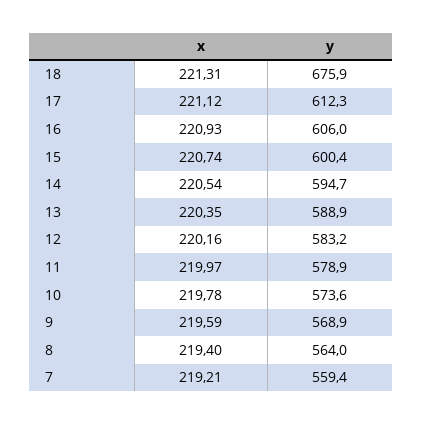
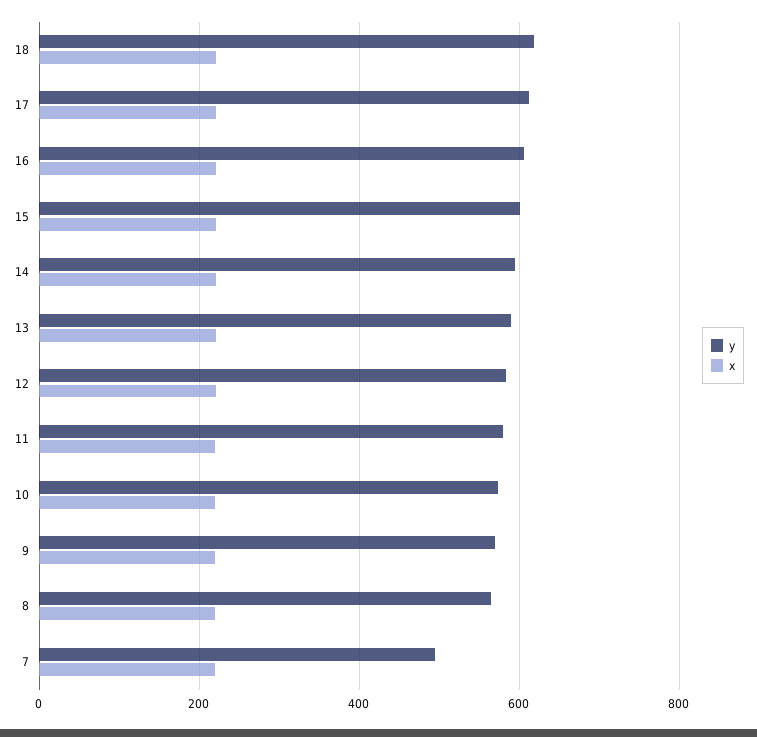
  {
    "x": {
      "18": 221.31,
      "17": 221.12,
      "16": 220.93,
      "15": 220.74,
      "14": 220.54,
      "13": 220.35,
      "12": 220.16,
      "11": 219.97,
      "10": 219.78,
      "9": 219.59,
      "8": 219.4,
      "7": 219.21
    },
    "y": {
-     "18": 675.9,
+     "18": 620,
      "17": 612.3,
      "16": 606,
      "15": 600.4,
      "14": 594.7,
      "13": 588.9,
      "12": 583.2,
      "11": 578.9,
      "10": 573.6,
      "9": 568.9,
      "8": 564,
-     "7": 559.4
+     "7": 500
    }
  }

